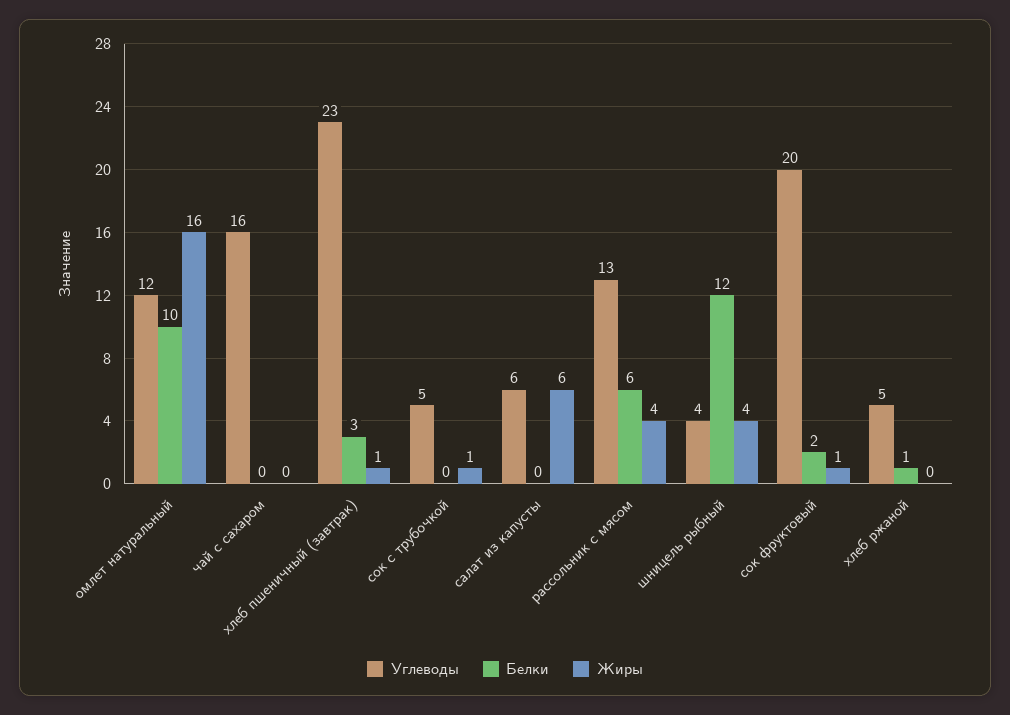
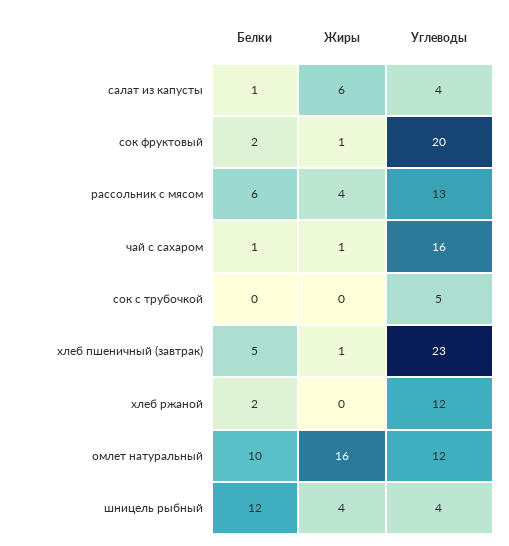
  {
    "Углеводы": {
      "омлет натуральный": 12,
      "чай с сахаром": 16,
      "хлеб пшеничный (завтрак)": 23,
      "сок с трубочкой": 5,
-     "салат из капусты": 6,
+     "салат из капусты": 4,
      "рассольник с мясом": 13,
      "шницель рыбный": 4,
      "сок фруктовый": 20,
-     "хлеб ржаной": 5
+     "хлеб ржаной": 12
    },
    "Белки": {
      "омлет натуральный": 10,
-     "чай с сахаром": 0,
+     "чай с сахаром": 1,
-     "хлеб пшеничный (завтрак)": 3,
+     "хлеб пшеничный (завтрак)": 5,
      "сок с трубочкой": 0,
-     "салат из капусты": 0,
+     "салат из капусты": 1,
      "рассольник с мясом": 6,
      "шницель рыбный": 12,
      "сок фруктовый": 2,
-     "хлеб ржаной": 1
+     "хлеб ржаной": 2
    },
    "Жиры": {
      "омлет натуральный": 16,
-     "чай с сахаром": 0,
+     "чай с сахаром": 1,
      "хлеб пшеничный (завтрак)": 1,
-     "сок с трубочкой": 1,
+     "сок с трубочкой": 0,
      "салат из капусты": 6,
      "рассольник с мясом": 4,
      "шницель рыбный": 4,
      "сок фруктовый": 1,
      "хлеб ржаной": 0
    }
  }

